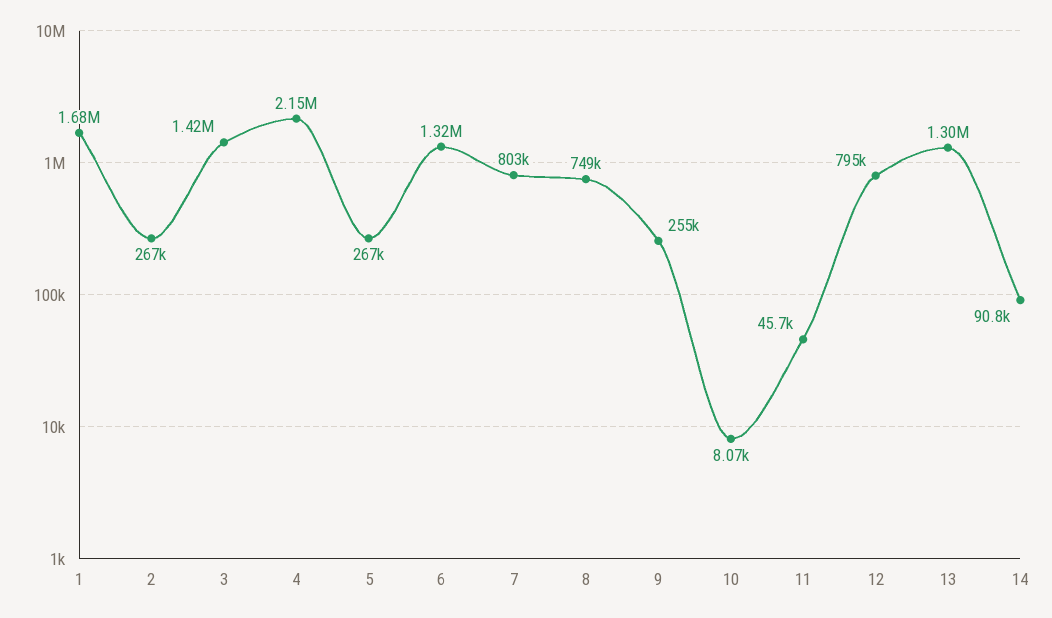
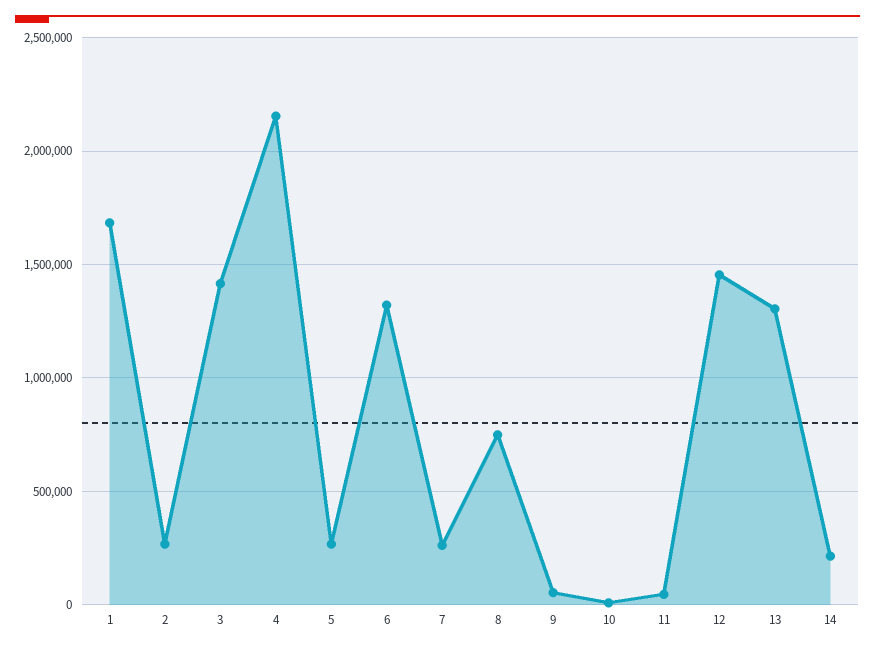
  {
    "1": 1680000,
    "2": 267000,
    "3": 1420000,
    "4": 2150000,
    "5": 267000,
    "6": 1320000,
-   "7": 803000,
+   "7": 250000,
    "8": 749000,
-   "9": 255000,
+   "9": 50000,
    "10": 8070,
    "11": 45700,
-   "12": 795000,
+   "12": 1450000,
    "13": 1300000,
-   "14": 90800
+   "14": 200000
  }

